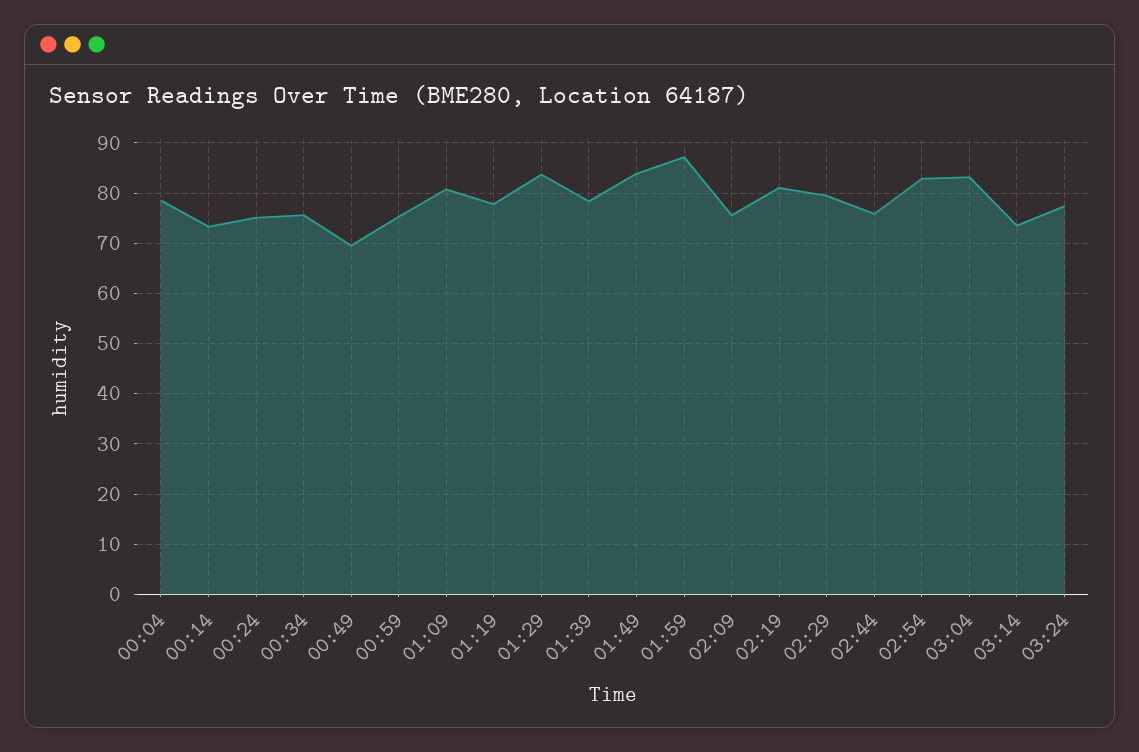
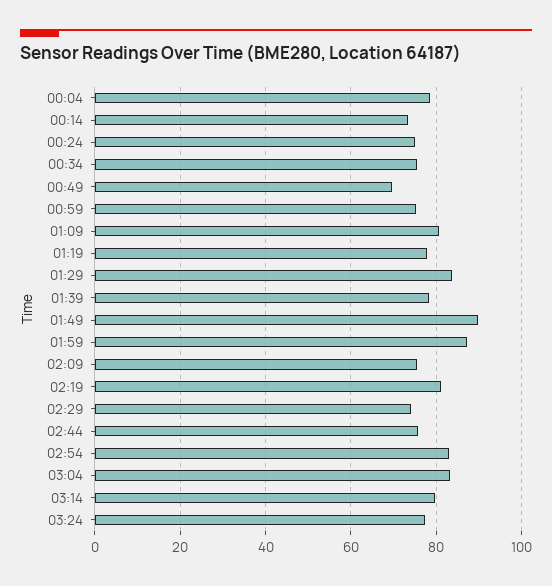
  {
    "00:04": 78,
    "00:14": 74,
    "00:24": 76,
    "00:34": 76,
    "00:49": 70,
    "00:59": 76,
    "01:09": 80,
    "01:19": 78,
    "01:29": 84,
    "01:39": 78,
-   "01:49": 84,
+   "01:49": 90,
    "01:59": 88,
    "02:09": 76,
    "02:19": 82,
-   "02:29": 80,
+   "02:29": 74,
    "02:44": 76,
    "02:54": 82,
    "03:04": 84,
-   "03:14": 74,
+   "03:14": 80,
    "03:24": 78
  }

